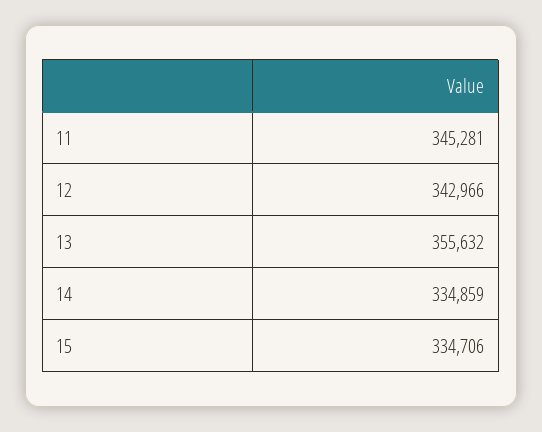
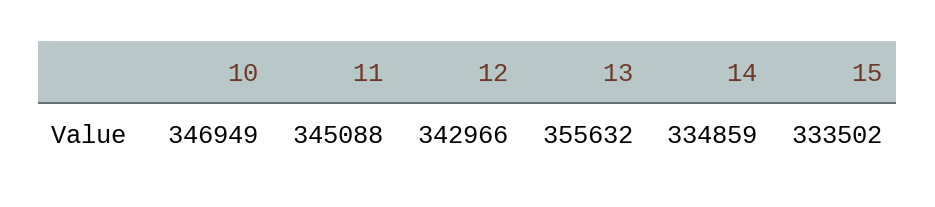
  {
-   "11": 345281,
+   "11": 345088,
    "12": 342966,
    "13": 355632,
    "14": 334859,
-   "15": 334706
+   "15": 333502,
+   "10": 346949
  }

